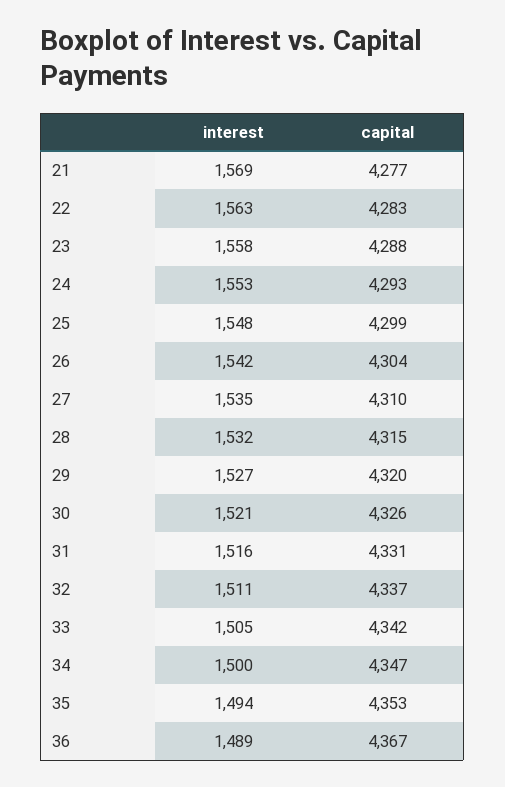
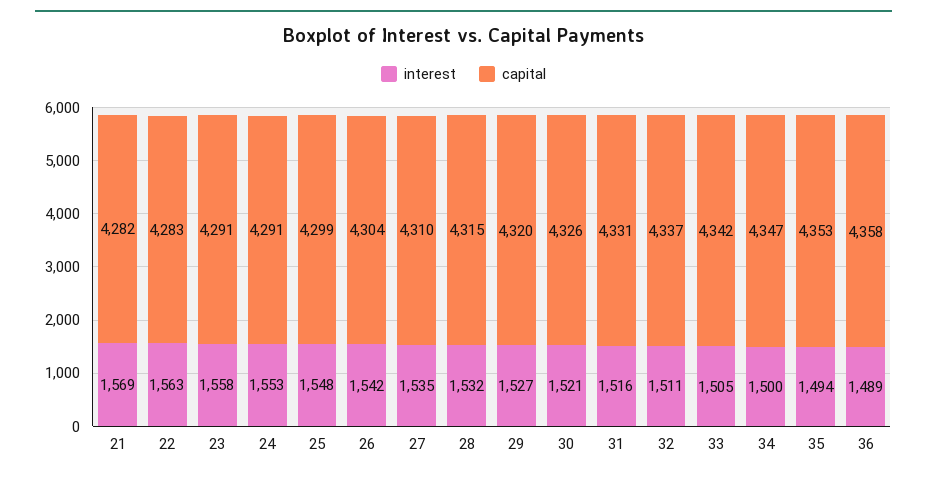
  {
    "interest": {
      "21": 1569,
      "22": 1563,
      "23": 1558,
      "24": 1553,
      "25": 1548,
      "26": 1542,
      "27": 1535,
      "28": 1532,
      "29": 1527,
      "30": 1521,
      "31": 1516,
      "32": 1511,
      "33": 1505,
      "34": 1500,
      "35": 1494,
      "36": 1489
    },
    "capital": {
-     "21": 4277,
+     "21": 4282,
      "22": 4283,
-     "23": 4288,
+     "23": 4291,
-     "24": 4293,
+     "24": 4291,
      "25": 4299,
      "26": 4304,
      "27": 4310,
      "28": 4315,
      "29": 4320,
      "30": 4326,
      "31": 4331,
      "32": 4337,
      "33": 4342,
      "34": 4347,
      "35": 4353,
-     "36": 4367
+     "36": 4358
    }
  }

